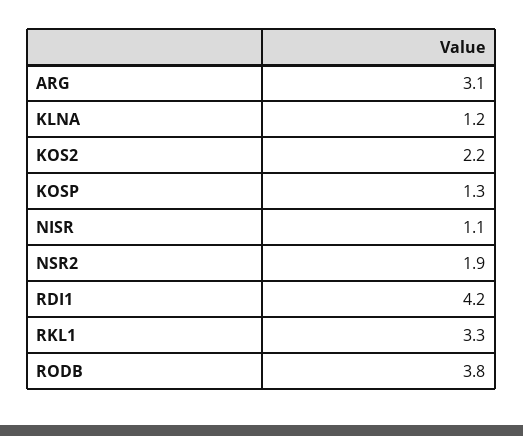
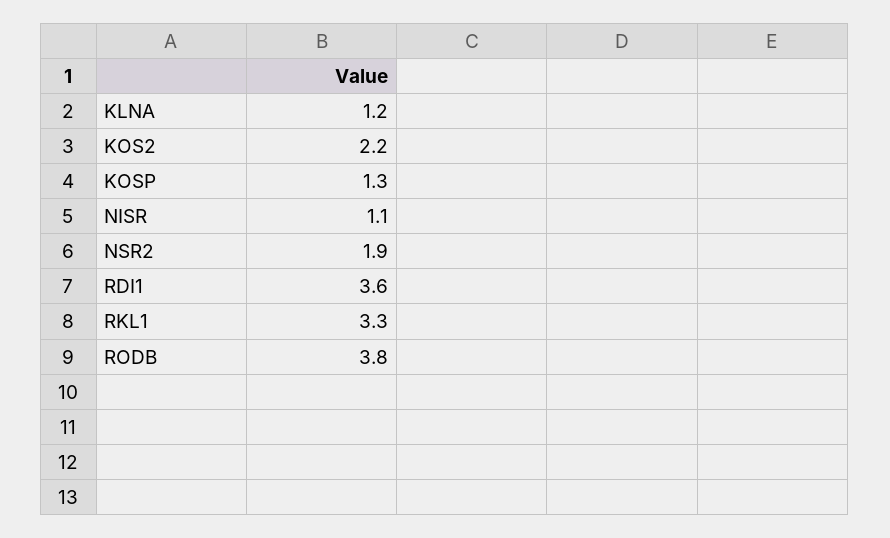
  {
-   "ARG": 3.1,
    "KLNA": 1.2,
    "KOS2": 2.2,
    "KOSP": 1.3,
    "NISR": 1.1,
    "NSR2": 1.9,
-   "RDI1": 4.2,
+   "RDI1": 3.6,
    "RKL1": 3.3,
    "RODB": 3.8
  }

